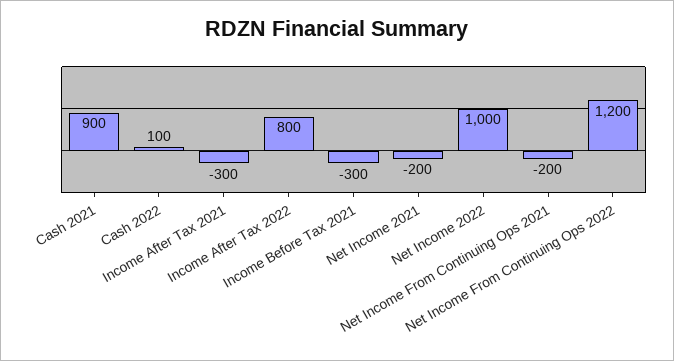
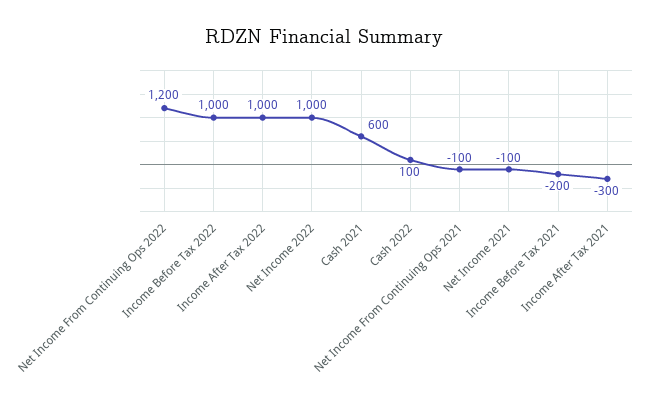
  {
-   "Cash 2021": 900,
+   "Cash 2021": 600,
    "Cash 2022": 100,
    "Income After Tax 2021": -300,
-   "Income After Tax 2022": 800,
+   "Income After Tax 2022": 1000,
-   "Income Before Tax 2021": -300,
+   "Income Before Tax 2021": -200,
-   "Net Income 2021": -200,
+   "Net Income 2021": -100,
    "Net Income 2022": 1000,
-   "Net Income From Continuing Ops 2021": -200,
+   "Net Income From Continuing Ops 2021": -100,
-   "Net Income From Continuing Ops 2022": 1200
+   "Net Income From Continuing Ops 2022": 1200,
+   "Income Before Tax 2022": 1000
  }

